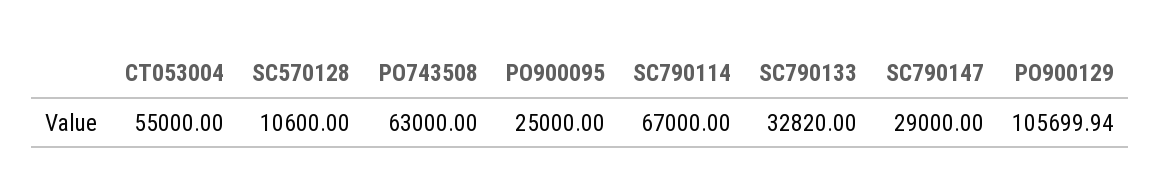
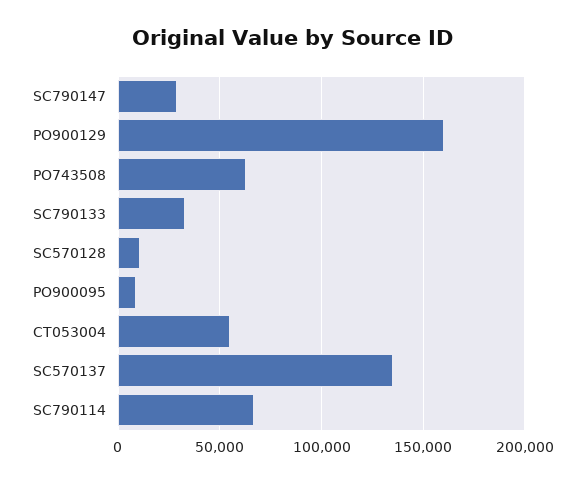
  {
    "CT053004": 55000,
    "SC570128": 10600,
    "PO743508": 63000,
-   "PO900095": 25000,
+   "PO900095": 10000,
    "SC790114": 67000,
    "SC790133": 32820,
    "SC790147": 29000,
-   "PO900129": 105699.94
+   "PO900129": 160000,
+   "SC570137": 135000
  }

